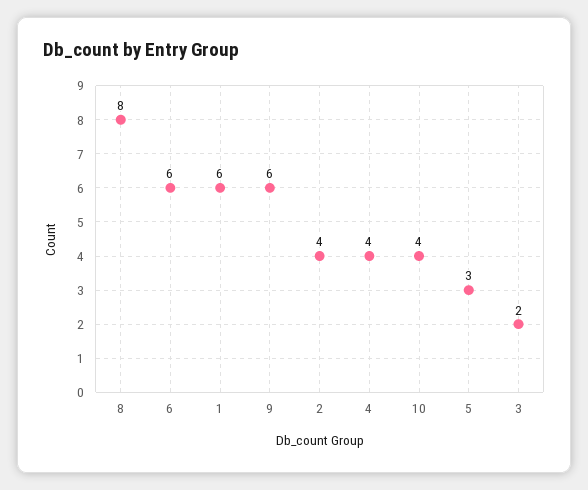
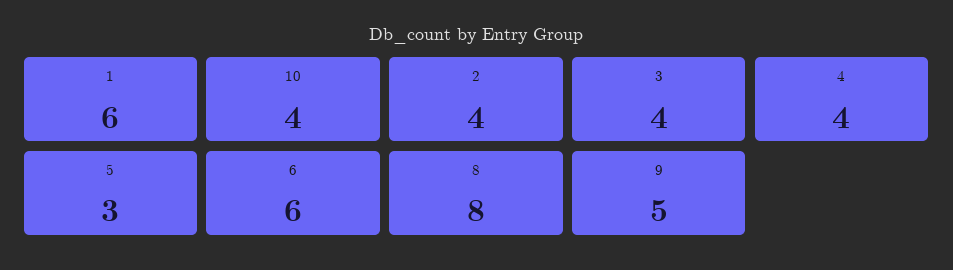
  {
    "8": 8,
    "6": 6,
    "1": 6,
-   "9": 6,
+   "9": 5,
    "2": 4,
    "4": 4,
    "10": 4,
    "5": 3,
-   "3": 2
+   "3": 4
  }

